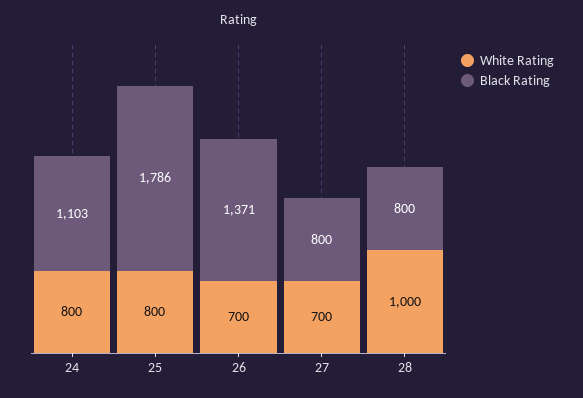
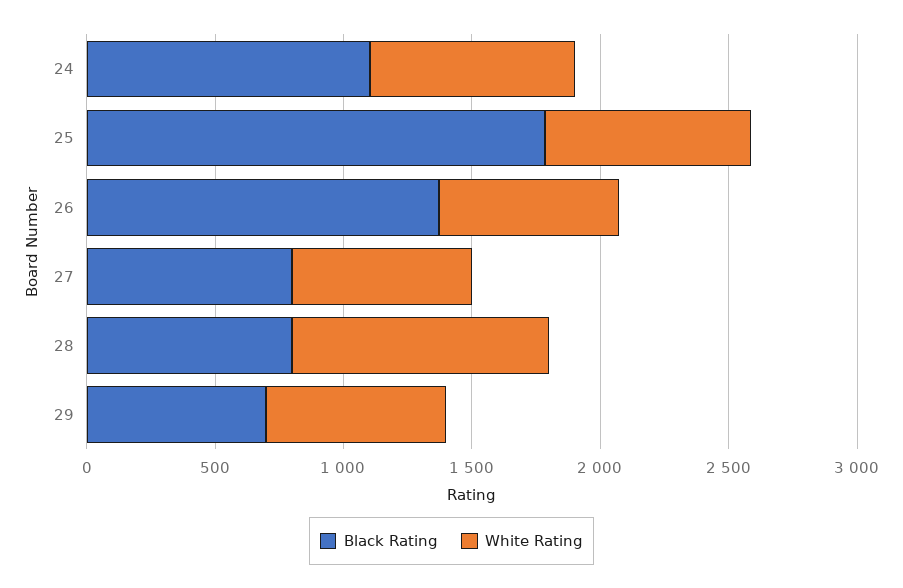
  {
    "White Rating": {
      "24": 800,
      "25": 800,
      "26": 700,
      "27": 700,
-     "28": 1000
+     "28": 1000,
+     "29": 700
    },
    "Black Rating": {
      "24": 1103,
      "25": 1786,
      "26": 1371,
      "27": 800,
-     "28": 800
+     "28": 800,
+     "29": 700
    }
  }

